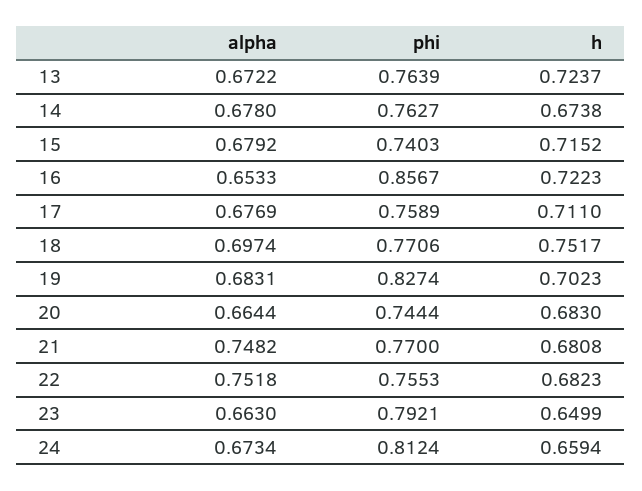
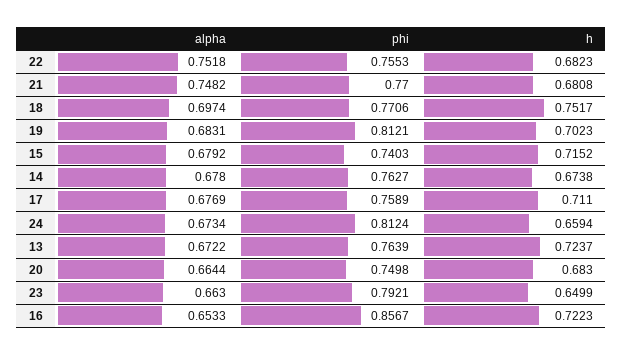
  {
    "alpha": {
      "13": 0.6722,
      "14": 0.678,
      "15": 0.6792,
      "16": 0.6533,
      "17": 0.6769,
      "18": 0.6974,
      "19": 0.6831,
      "20": 0.6644,
      "21": 0.7482,
      "22": 0.7518,
      "23": 0.663,
      "24": 0.6734
    },
    "phi": {
      "13": 0.7639,
      "14": 0.7627,
      "15": 0.7403,
      "16": 0.8567,
      "17": 0.7589,
      "18": 0.7706,
-     "19": 0.8274,
+     "19": 0.8121,
-     "20": 0.7444,
+     "20": 0.7498,
      "21": 0.77,
      "22": 0.7553,
      "23": 0.7921,
      "24": 0.8124
    },
    "h": {
      "13": 0.7237,
      "14": 0.6738,
      "15": 0.7152,
      "16": 0.7223,
      "17": 0.711,
      "18": 0.7517,
      "19": 0.7023,
      "20": 0.683,
      "21": 0.6808,
      "22": 0.6823,
      "23": 0.6499,
      "24": 0.6594
    }
  }

